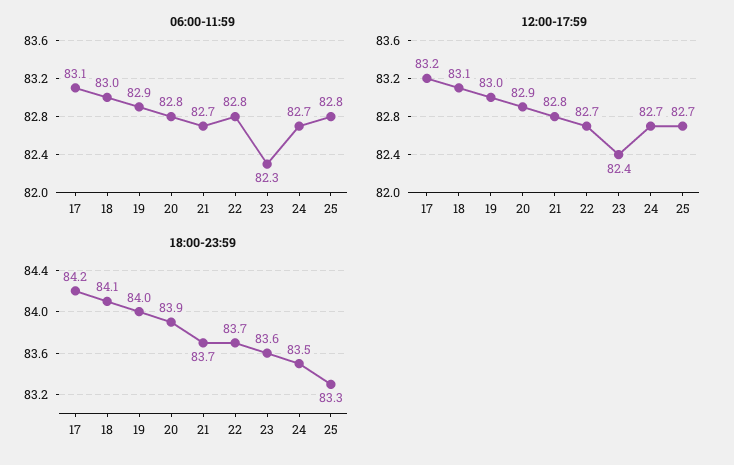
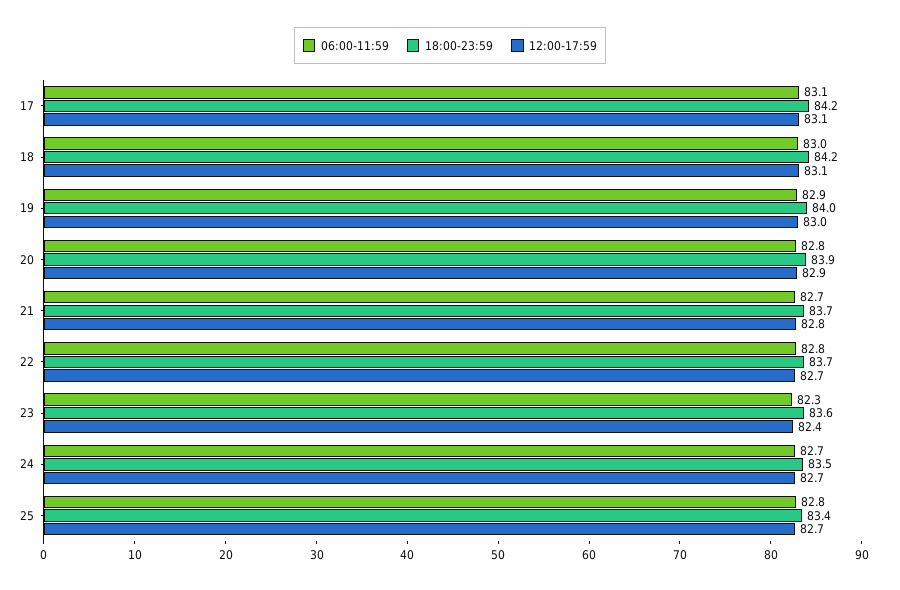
  {
    "06:00-11:59": {
      "17": 83.1,
      "18": 83,
      "19": 82.9,
      "20": 82.8,
      "21": 82.7,
      "22": 82.8,
      "23": 82.3,
      "24": 82.7,
      "25": 82.8
    },
    "12:00-17:59": {
-     "17": 83.2,
+     "17": 83.1,
      "18": 83.1,
      "19": 83,
      "20": 82.9,
      "21": 82.8,
      "22": 82.7,
      "23": 82.4,
      "24": 82.7,
      "25": 82.7
    },
    "18:00-23:59": {
      "17": 84.2,
-     "18": 84.1,
+     "18": 84.2,
      "19": 84,
      "20": 83.9,
      "21": 83.7,
      "22": 83.7,
      "23": 83.6,
      "24": 83.5,
-     "25": 83.3
+     "25": 83.4
    }
  }

